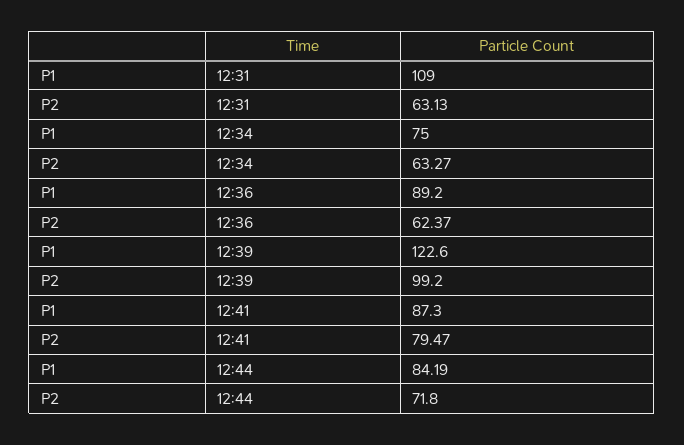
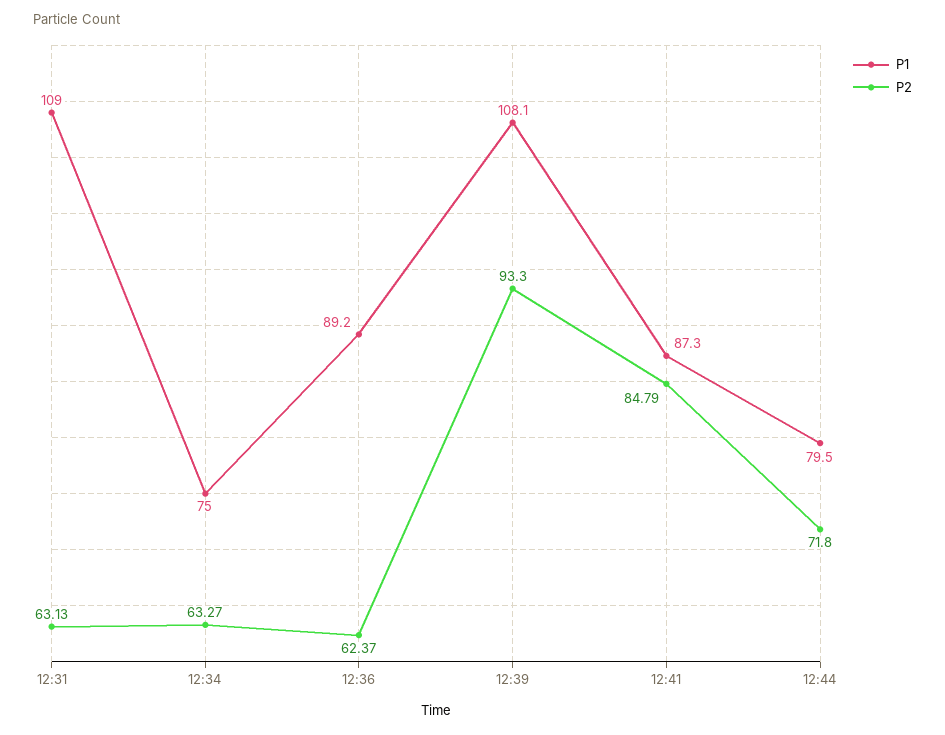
  {
    "P1": {
      "12:31": 109,
      "12:34": 75,
      "12:36": 89.2,
-     "12:39": 122.6,
+     "12:39": 108.1,
      "12:41": 87.3,
-     "12:44": 84.19
+     "12:44": 79.5
    },
    "P2": {
      "12:31": 63.13,
      "12:34": 63.27,
      "12:36": 62.37,
-     "12:39": 99.2,
+     "12:39": 93.3,
-     "12:41": 79.47,
+     "12:41": 84.79,
      "12:44": 71.8
    }
  }

